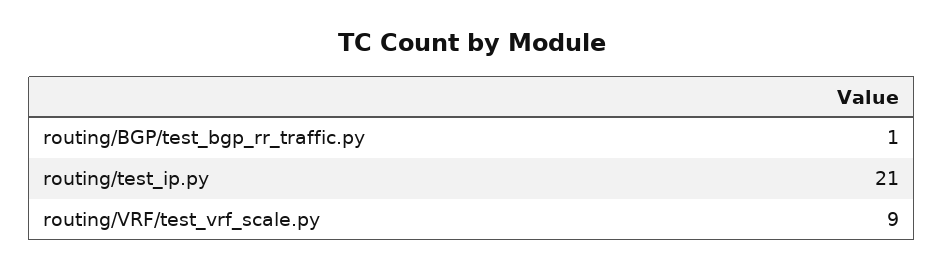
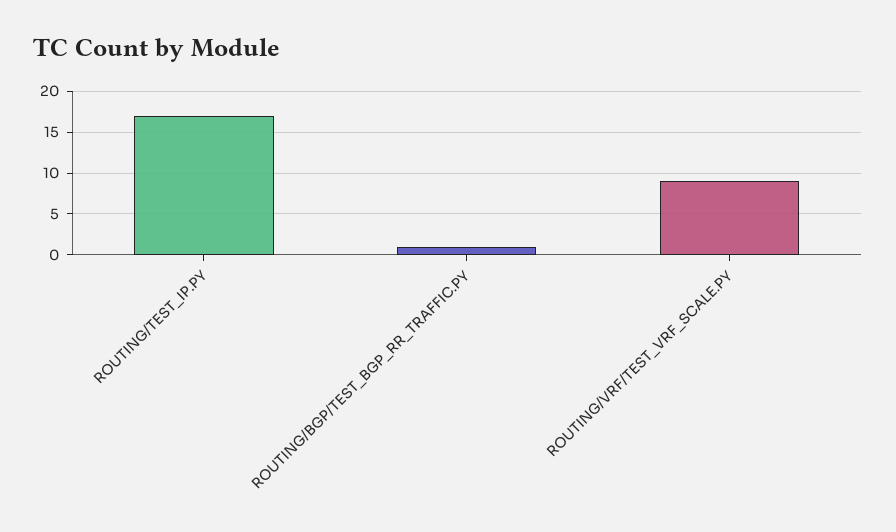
  {
    "routing/BGP/test_bgp_rr_traffic.py": 1,
-   "routing/test_ip.py": 21,
+   "routing/test_ip.py": 17,
    "routing/VRF/test_vrf_scale.py": 9
  }

